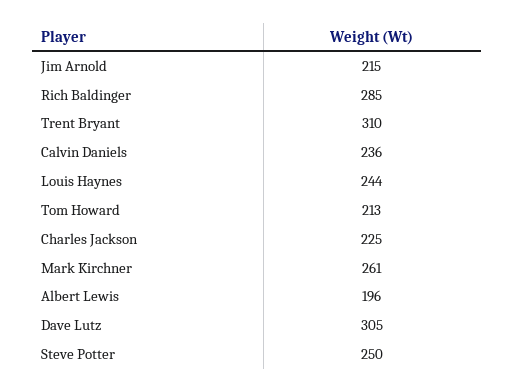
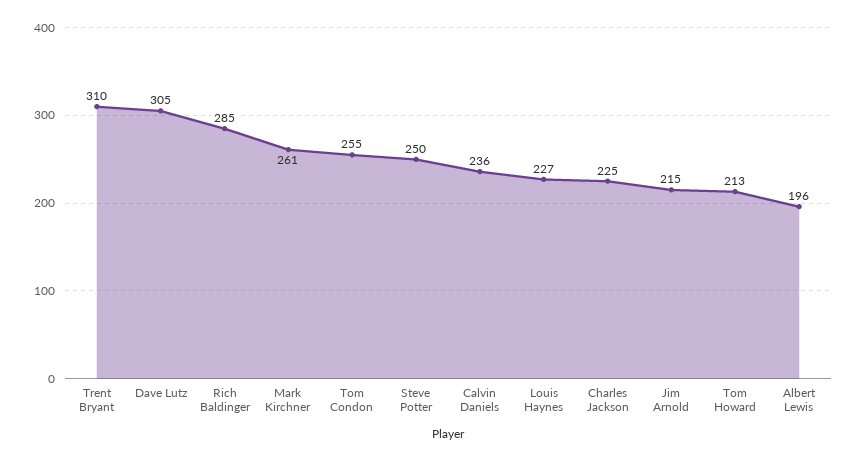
  {
    "Jim Arnold": 215,
    "Rich Baldinger": 285,
    "Trent Bryant": 310,
    "Calvin Daniels": 236,
-   "Louis Haynes": 244,
+   "Louis Haynes": 227,
    "Tom Howard": 213,
    "Charles Jackson": 225,
    "Mark Kirchner": 261,
    "Albert Lewis": 196,
    "Dave Lutz": 305,
-   "Steve Potter": 250
+   "Steve Potter": 250,
+   "Tom Condon": 255
  }

